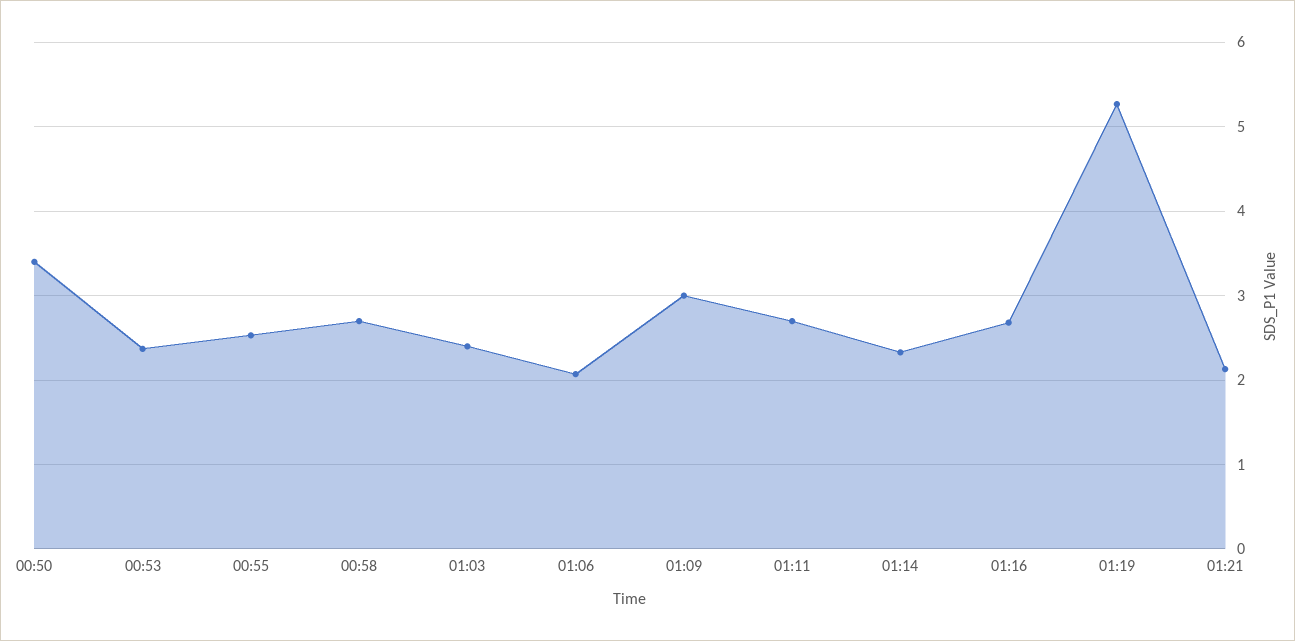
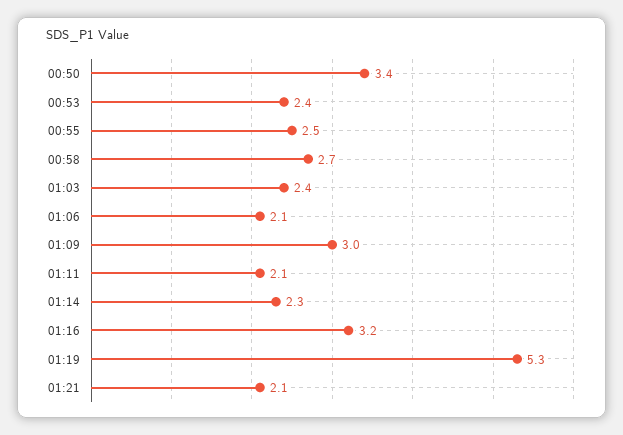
  {
    "00:50": 3.4,
    "00:53": 2.4,
    "00:55": 2.5,
    "00:58": 2.7,
    "01:03": 2.4,
    "01:06": 2.1,
    "01:09": 3,
-   "01:11": 2.7,
+   "01:11": 2.1,
    "01:14": 2.3,
-   "01:16": 2.7,
+   "01:16": 3.2,
    "01:19": 5.3,
    "01:21": 2.1
  }

